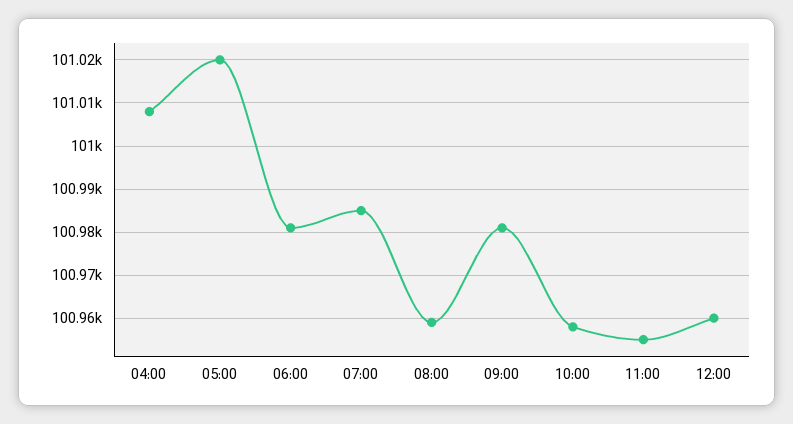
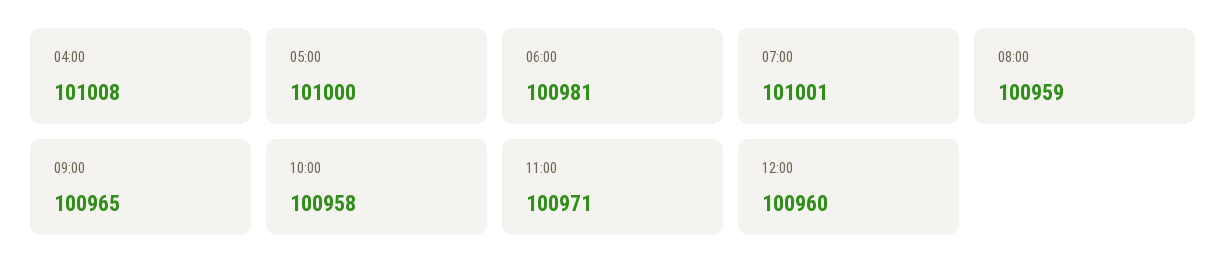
  {
    "04:00": 101008,
-   "05:00": 101020,
+   "05:00": 101000,
    "06:00": 100981,
-   "07:00": 100985,
+   "07:00": 101001,
    "08:00": 100959,
-   "09:00": 100980,
+   "09:00": 100965,
    "10:00": 100958,
-   "11:00": 100955,
+   "11:00": 100971,
    "12:00": 100960
  }

